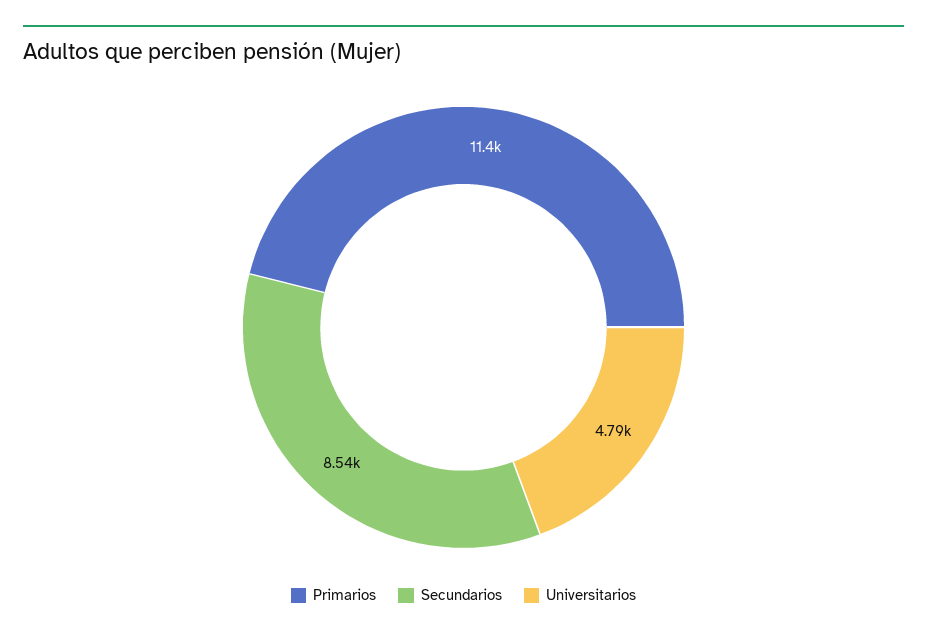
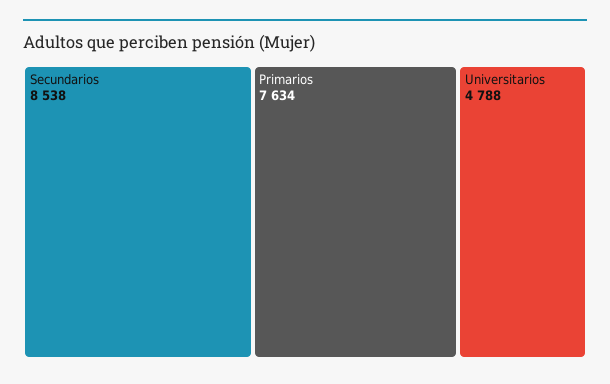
  {
-   "Primarios": 11400,
+   "Primarios": 7634,
    "Secundarios": 8538,
    "Universitarios": 4788
  }

